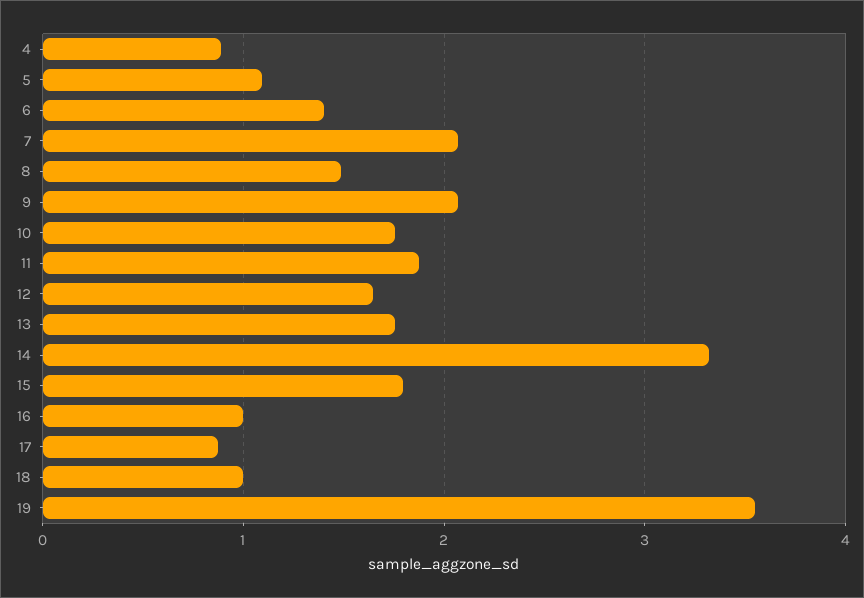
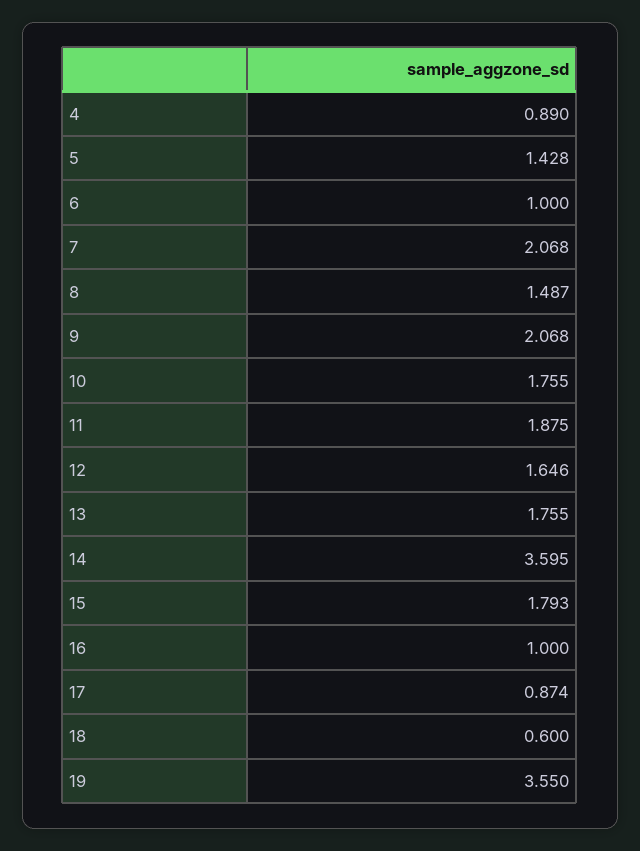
  {
    "4": 0.89,
-   "5": 1.1,
+   "5": 1.428,
-   "6": 1.4,
+   "6": 1,
    "7": 2.068,
    "8": 1.487,
    "9": 2.068,
    "10": 1.755,
    "11": 1.875,
    "12": 1.646,
    "13": 1.755,
-   "14": 3.3,
+   "14": 3.595,
    "15": 1.793,
    "16": 1,
    "17": 0.874,
-   "18": 1,
+   "18": 0.6,
    "19": 3.55
  }

